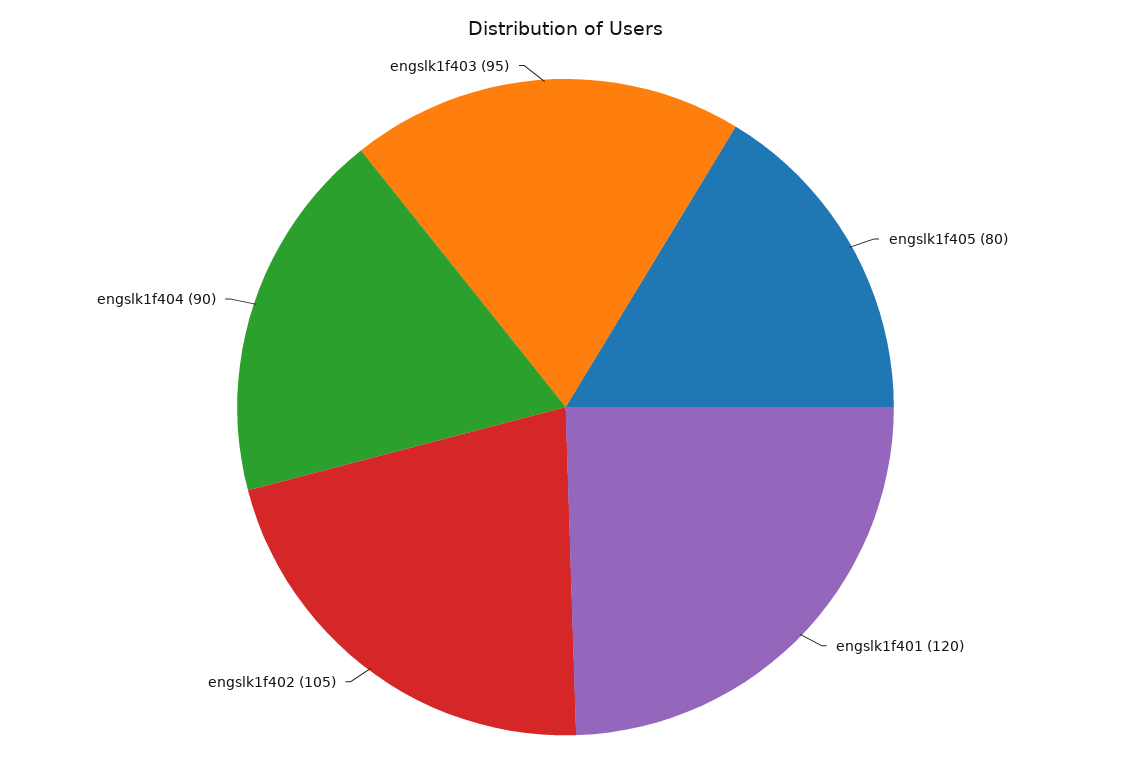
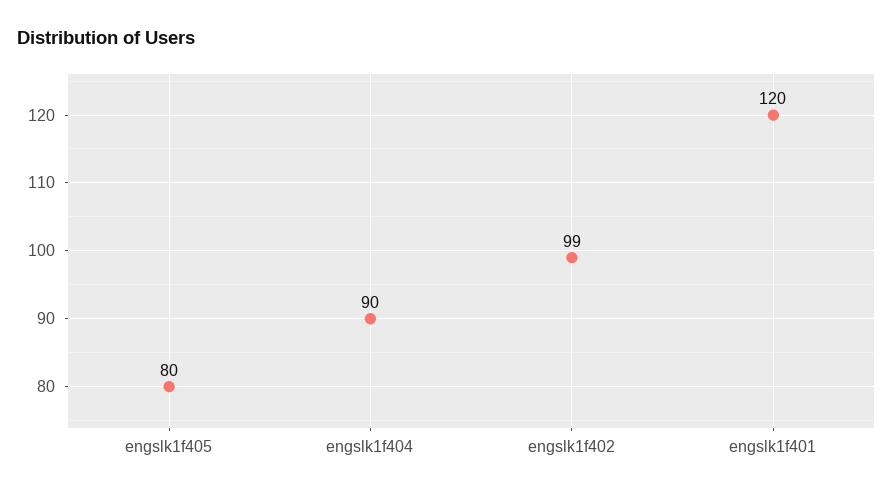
  {
    "engslk1f405": 80,
    "engslk1f401": 120,
-   "engslk1f402": 105,
+   "engslk1f402": 99,
-   "engslk1f404": 90,
+   "engslk1f404": 90
-   "engslk1f403": 95
  }

